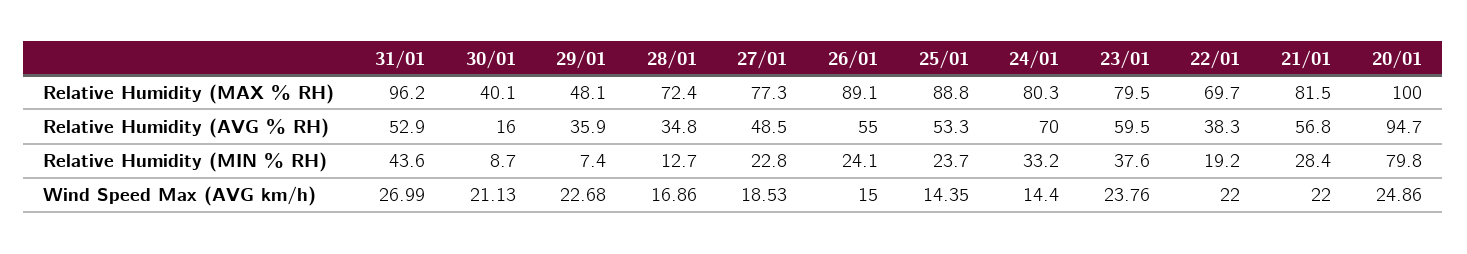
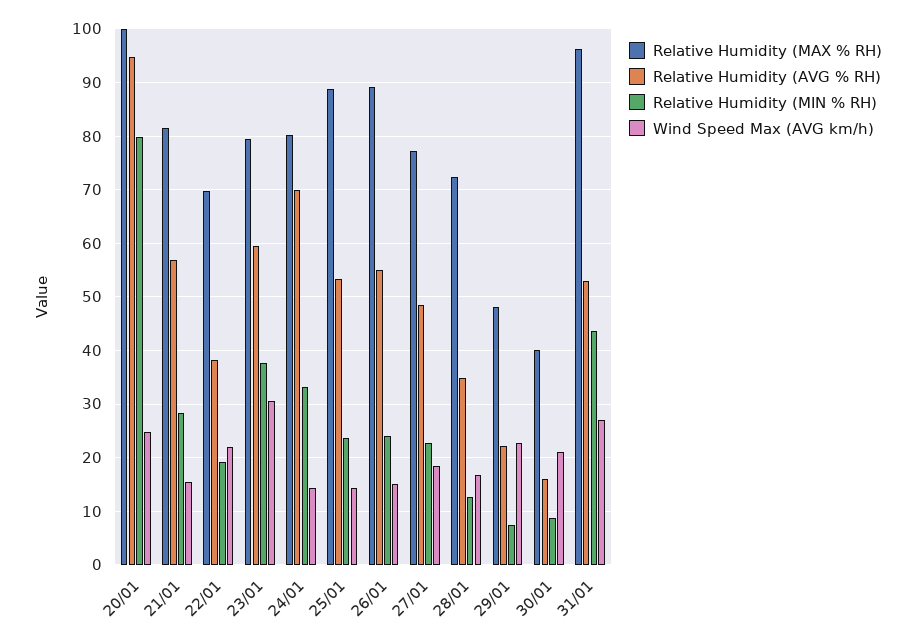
  {
    "Relative Humidity (MAX % RH)": {
      "31/01": 96.2,
      "30/01": 40.1,
      "29/01": 48.1,
      "28/01": 72.4,
      "27/01": 77.3,
      "26/01": 89.1,
      "25/01": 88.8,
      "24/01": 80.3,
      "23/01": 79.5,
      "22/01": 69.7,
      "21/01": 81.5,
      "20/01": 100
    },
    "Relative Humidity (AVG % RH)": {
      "31/01": 52.9,
      "30/01": 16,
-     "29/01": 35.9,
+     "29/01": 22,
      "28/01": 34.8,
      "27/01": 48.5,
      "26/01": 55,
      "25/01": 53.3,
      "24/01": 70,
      "23/01": 59.5,
      "22/01": 38.3,
      "21/01": 56.8,
      "20/01": 94.7
    },
    "Relative Humidity (MIN % RH)": {
      "31/01": 43.6,
      "30/01": 8.7,
      "29/01": 7.4,
      "28/01": 12.7,
      "27/01": 22.8,
      "26/01": 24.1,
      "25/01": 23.7,
      "24/01": 33.2,
      "23/01": 37.6,
      "22/01": 19.2,
      "21/01": 28.4,
      "20/01": 79.8
    },
    "Wind Speed Max (AVG km/h)": {
      "31/01": 26.99,
      "30/01": 21.13,
      "29/01": 22.68,
      "28/01": 16.86,
      "27/01": 18.53,
      "26/01": 15,
      "25/01": 14.35,
      "24/01": 14.4,
-     "23/01": 23.76,
+     "23/01": 30,
      "22/01": 22,
-     "21/01": 22,
+     "21/01": 16,
      "20/01": 24.86
    }
  }

